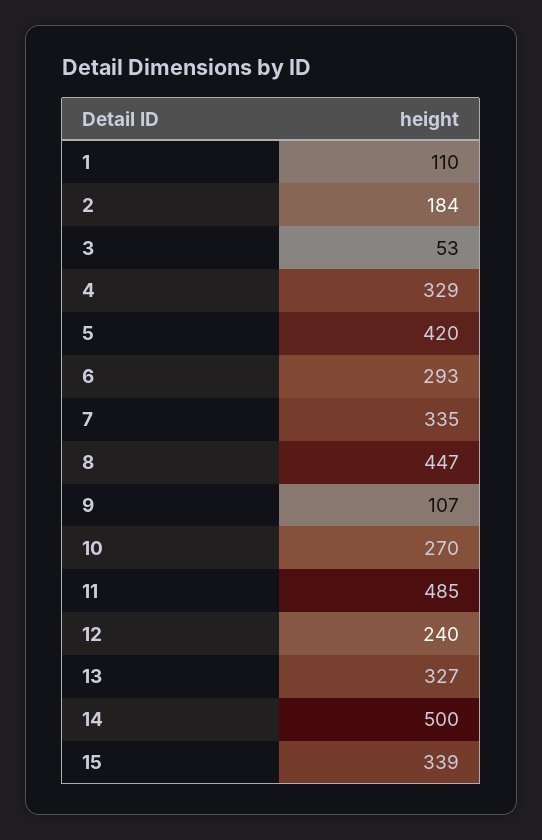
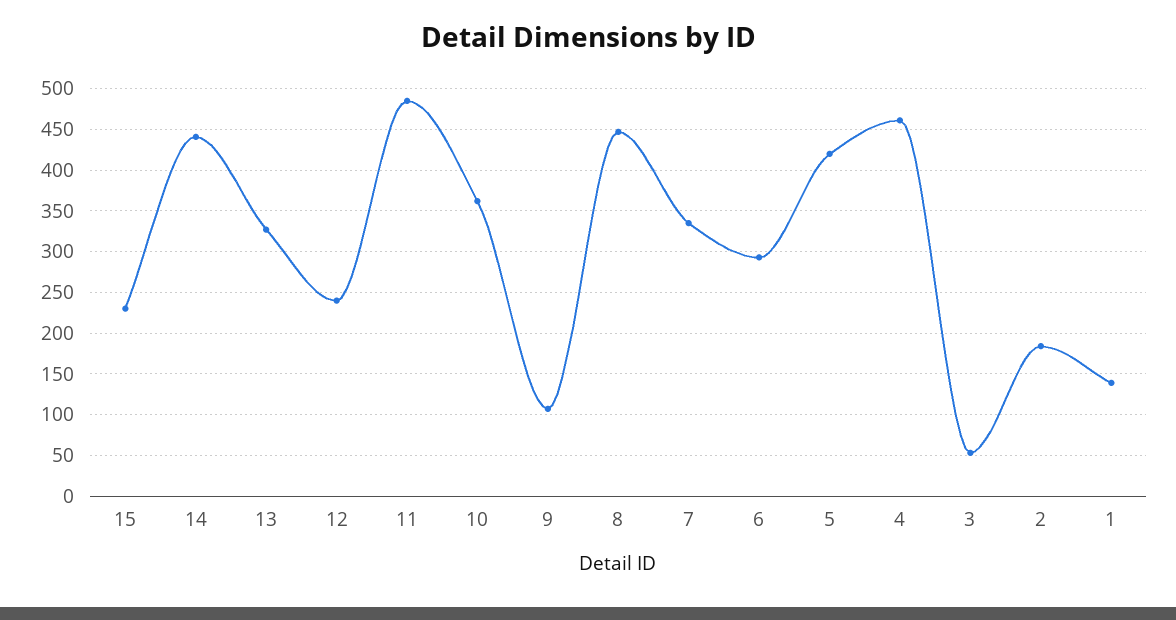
  {
-   "1": 110,
+   "1": 140,
    "2": 184,
    "3": 53,
-   "4": 329,
+   "4": 460,
    "5": 420,
    "6": 293,
    "7": 335,
    "8": 447,
    "9": 107,
-   "10": 270,
+   "10": 360,
    "11": 485,
    "12": 240,
    "13": 327,
-   "14": 500,
+   "14": 440,
-   "15": 339
+   "15": 230
  }

